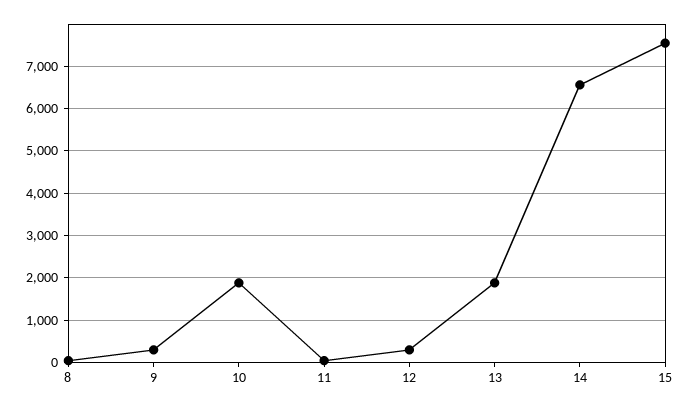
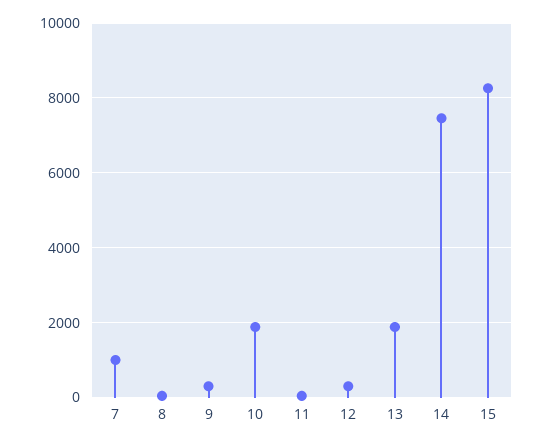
  {
    "8": 0,
    "9": 400,
    "10": 1800,
    "11": 0,
    "12": 400,
    "13": 1800,
-   "14": 6600,
+   "14": 7400,
-   "15": 7600
+   "15": 8200,
+   "7": 1000
  }

